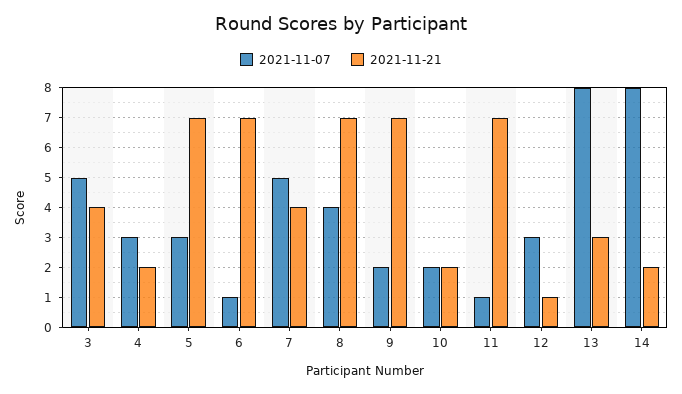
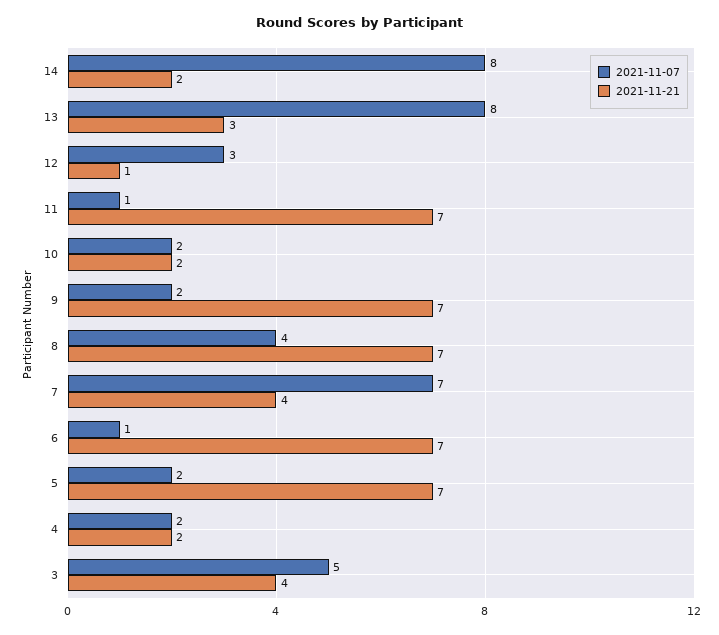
  {
    "2021-11-07": {
      "3": 5,
-     "4": 3,
+     "4": 2,
-     "5": 3,
+     "5": 2,
      "6": 1,
-     "7": 5,
+     "7": 7,
      "8": 4,
      "9": 2,
      "10": 2,
      "11": 1,
      "12": 3,
      "13": 8,
      "14": 8
    },
    "2021-11-21": {
      "3": 4,
      "4": 2,
      "5": 7,
      "6": 7,
      "7": 4,
      "8": 7,
      "9": 7,
      "10": 2,
      "11": 7,
      "12": 1,
      "13": 3,
      "14": 2
    }
  }

